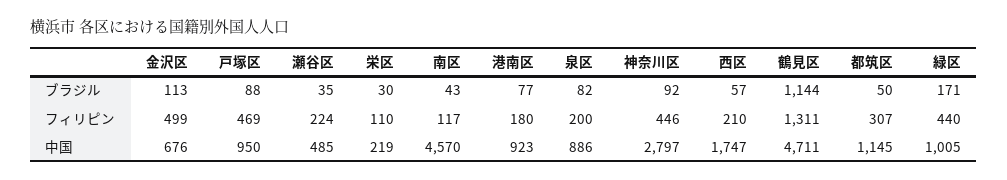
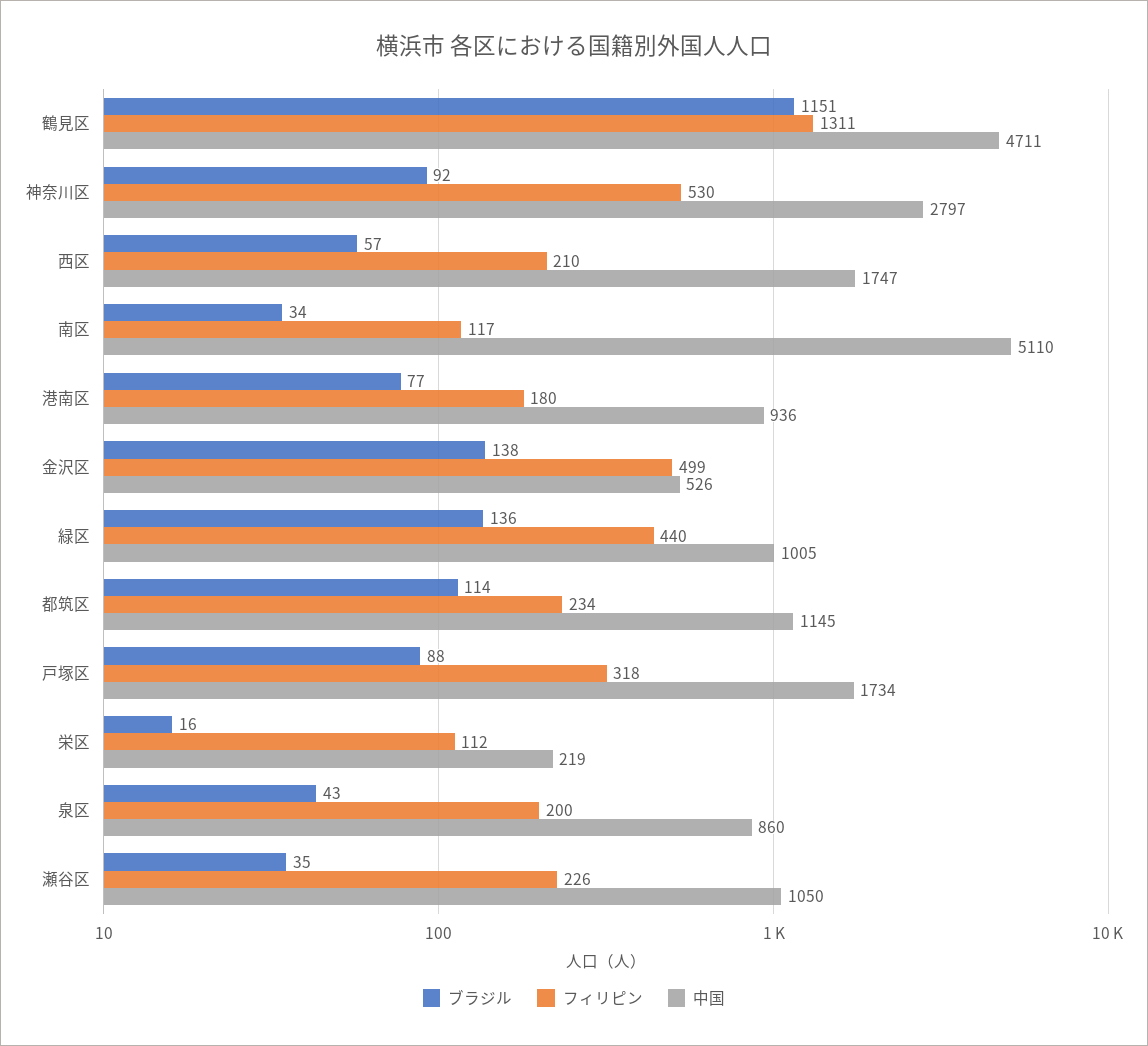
  {
    "ブラジル": {
-     "金沢区": 113,
+     "金沢区": 138,
      "戸塚区": 88,
      "瀬谷区": 35,
-     "栄区": 30,
+     "栄区": 16,
-     "南区": 43,
+     "南区": 34,
      "港南区": 77,
-     "泉区": 82,
+     "泉区": 43,
      "神奈川区": 92,
      "西区": 57,
-     "鶴見区": 1144,
+     "鶴見区": 1151,
-     "都筑区": 50,
+     "都筑区": 114,
-     "緑区": 171
+     "緑区": 136
    },
    "フィリピン": {
      "金沢区": 499,
-     "戸塚区": 469,
+     "戸塚区": 318,
-     "瀬谷区": 224,
+     "瀬谷区": 226,
-     "栄区": 110,
+     "栄区": 112,
      "南区": 117,
      "港南区": 180,
      "泉区": 200,
-     "神奈川区": 446,
+     "神奈川区": 530,
      "西区": 210,
      "鶴見区": 1311,
-     "都筑区": 307,
+     "都筑区": 234,
      "緑区": 440
    },
    "中国": {
-     "金沢区": 676,
+     "金沢区": 526,
-     "戸塚区": 950,
+     "戸塚区": 1734,
-     "瀬谷区": 485,
+     "瀬谷区": 1050,
      "栄区": 219,
-     "南区": 4570,
+     "南区": 5110,
-     "港南区": 923,
+     "港南区": 936,
-     "泉区": 886,
+     "泉区": 860,
      "神奈川区": 2797,
      "西区": 1747,
      "鶴見区": 4711,
      "都筑区": 1145,
      "緑区": 1005
    }
  }

